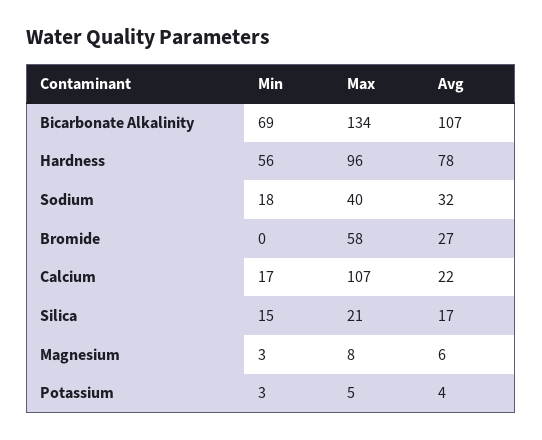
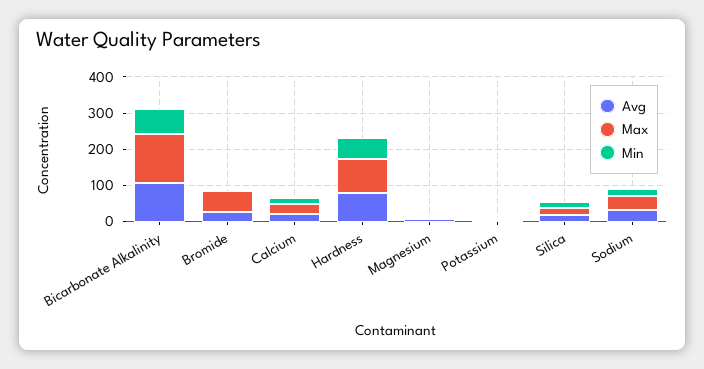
  {
    "Min": {
      "Bicarbonate Alkalinity": 69,
      "Hardness": 56,
      "Sodium": 18,
      "Bromide": 0,
      "Calcium": 17,
      "Silica": 15,
      "Magnesium": 3,
      "Potassium": 3
    },
    "Max": {
      "Bicarbonate Alkalinity": 134,
      "Hardness": 96,
      "Sodium": 40,
      "Bromide": 58,
-     "Calcium": 107,
+     "Calcium": 25,
      "Silica": 21,
      "Magnesium": 8,
      "Potassium": 5
    },
    "Avg": {
      "Bicarbonate Alkalinity": 107,
      "Hardness": 78,
      "Sodium": 32,
      "Bromide": 27,
      "Calcium": 22,
      "Silica": 17,
      "Magnesium": 6,
      "Potassium": 4
    }
  }

